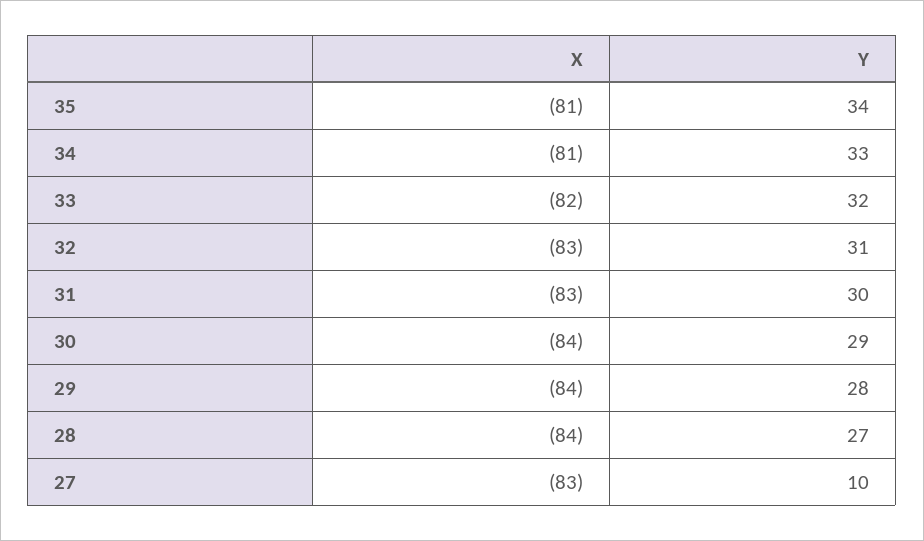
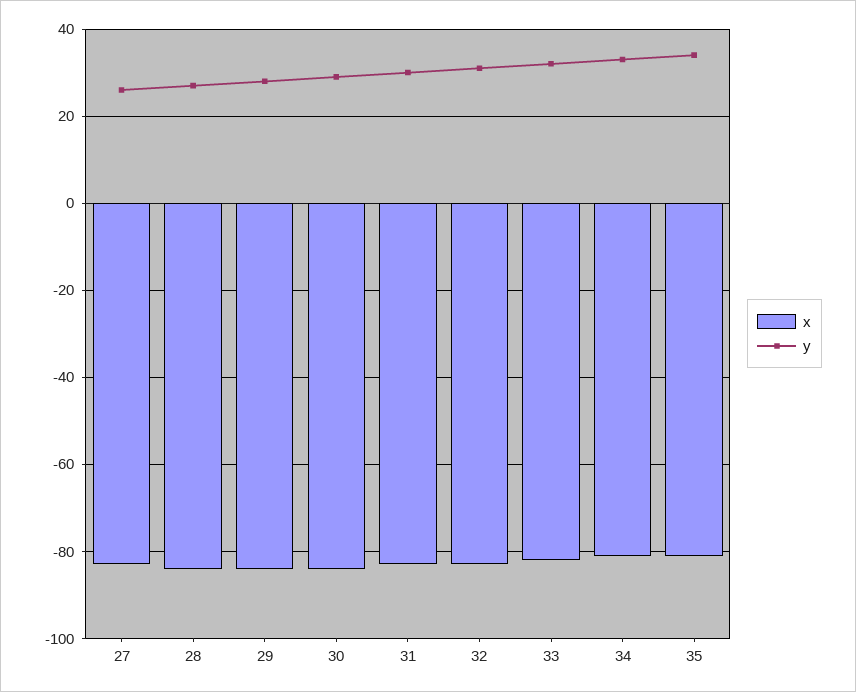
  {
    "X": {
      "35": -81,
      "34": -81,
      "33": -82,
      "32": -83,
      "31": -83,
      "30": -84,
      "29": -84,
      "28": -84,
      "27": -83
    },
    "Y": {
      "35": 34,
      "34": 33,
      "33": 32,
      "32": 31,
      "31": 30,
      "30": 29,
      "29": 28,
      "28": 27,
-     "27": 10
+     "27": 25
    }
  }

